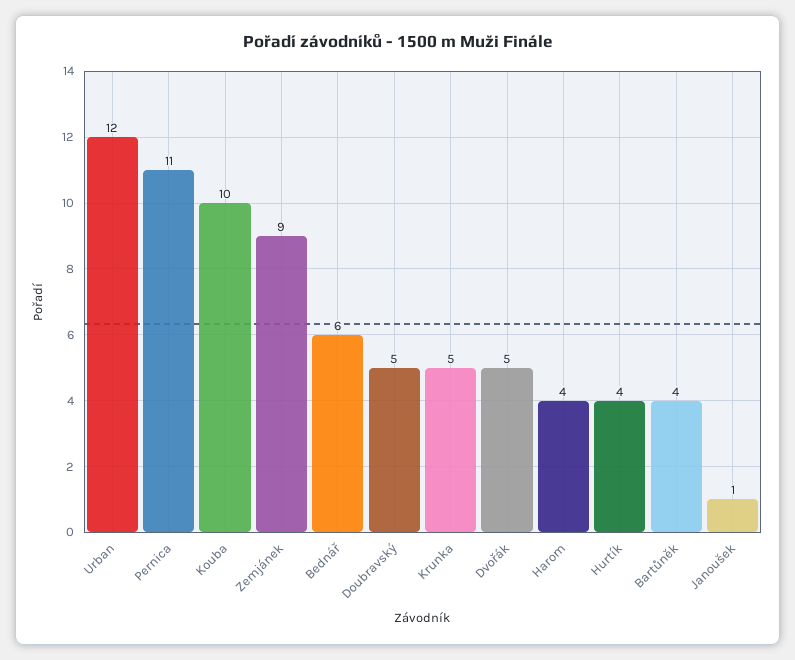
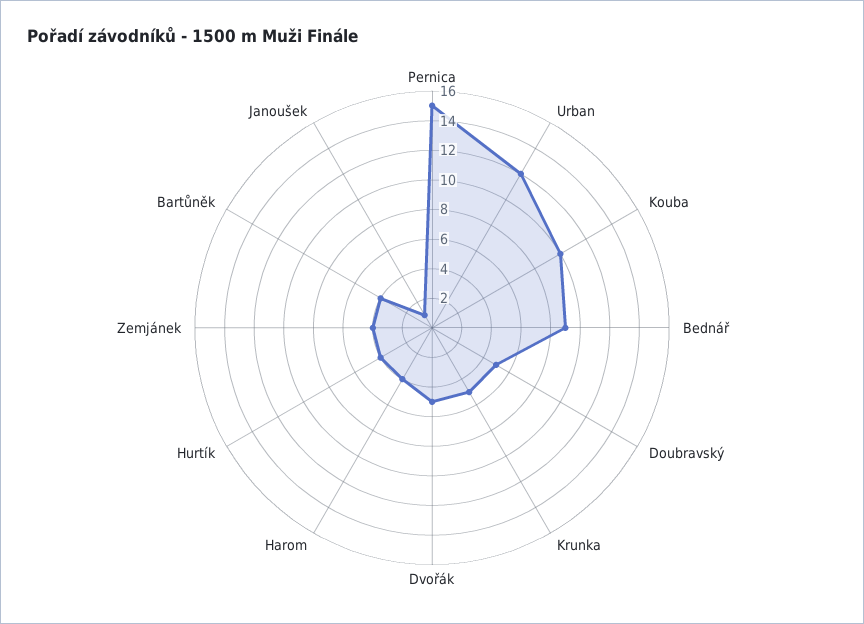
  {
    "Urban": 12,
-   "Pernica": 11,
+   "Pernica": 15,
    "Kouba": 10,
-   "Zemjánek": 9,
+   "Zemjánek": 4,
-   "Bednář": 6,
+   "Bednář": 9,
    "Doubravský": 5,
    "Krunka": 5,
    "Dvořák": 5,
    "Harom": 4,
    "Hurtík": 4,
    "Bartůněk": 4,
    "Janoušek": 1
  }

